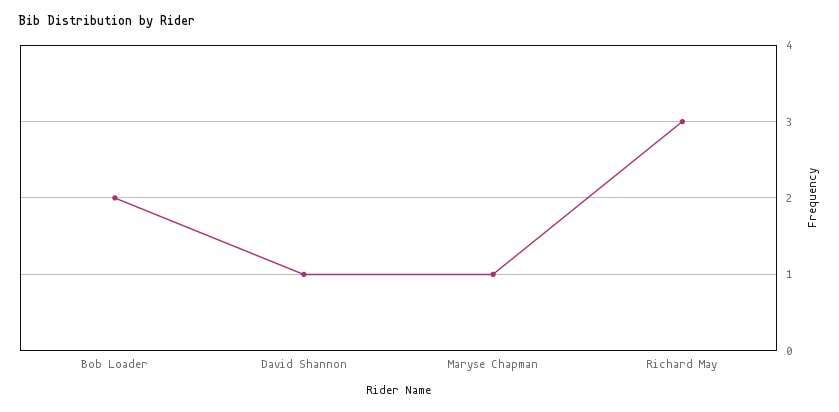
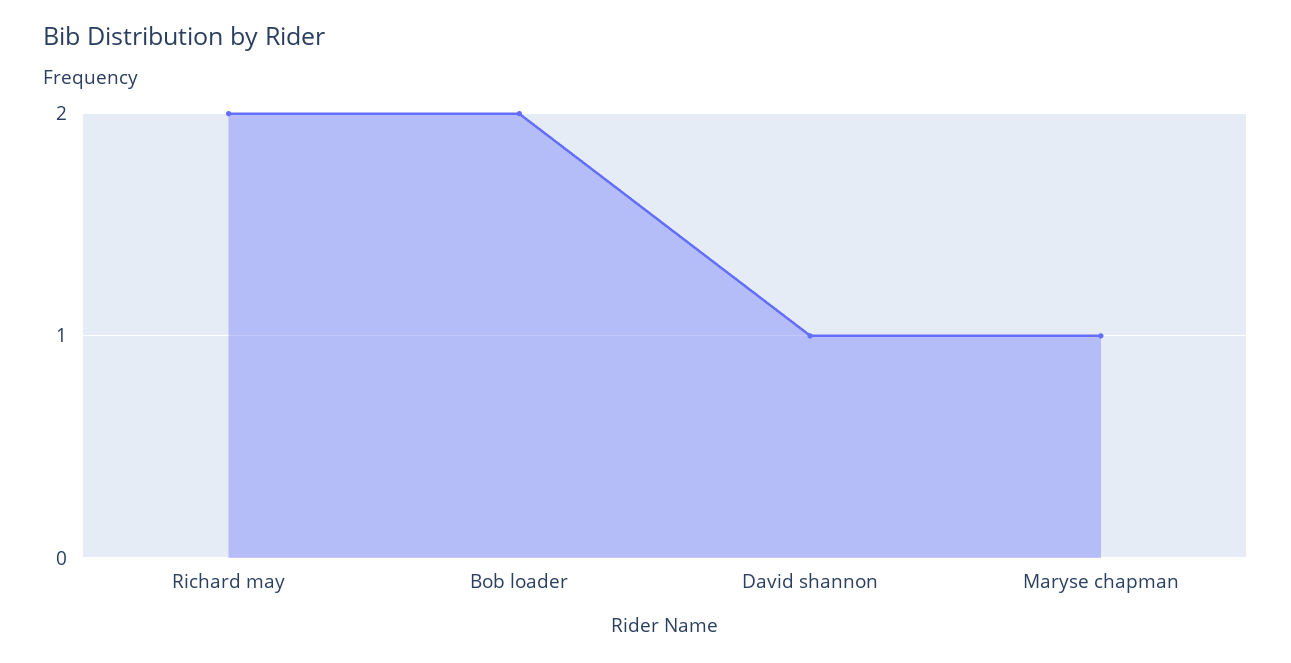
  {
    "Bob Loader": 2,
    "David Shannon": 1,
    "Maryse Chapman": 1,
-   "Richard May": 3
+   "Richard May": 2
  }

